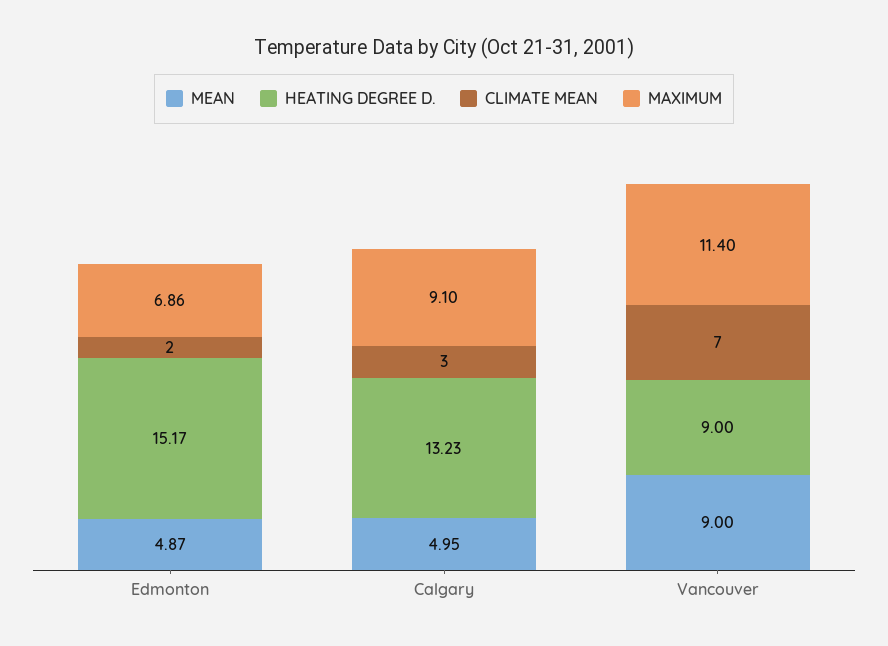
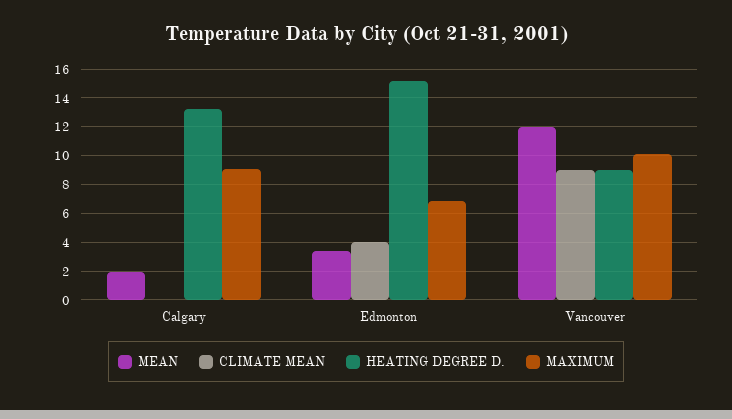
  {
    "MEAN": {
-     "Edmonton": 4.87,
+     "Edmonton": 3.5,
-     "Calgary": 4.95,
+     "Calgary": 2,
-     "Vancouver": 9
+     "Vancouver": 12
    },
    "HEATING DEGREE D.": {
      "Edmonton": 15.17,
      "Calgary": 13.23,
      "Vancouver": 9
    },
    "CLIMATE MEAN": {
-     "Edmonton": 2,
+     "Edmonton": 4,
-     "Calgary": 3,
+     "Calgary": 0,
-     "Vancouver": 7
+     "Vancouver": 9
    },
    "MAXIMUM": {
      "Edmonton": 6.86,
      "Calgary": 9.1,
-     "Vancouver": 11.4
+     "Vancouver": 10
    }
  }

